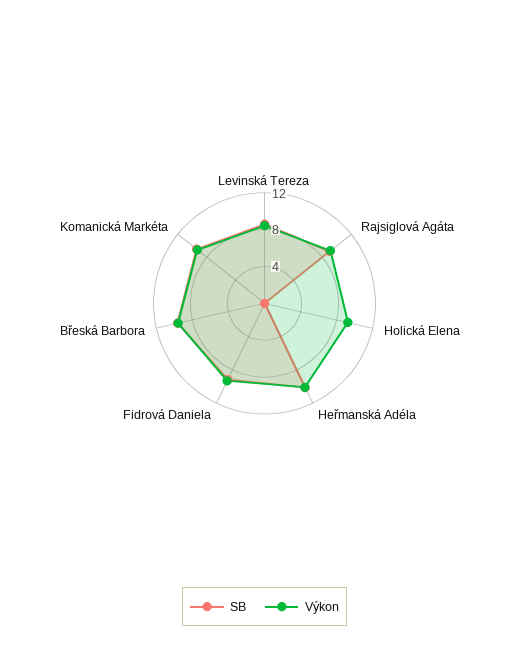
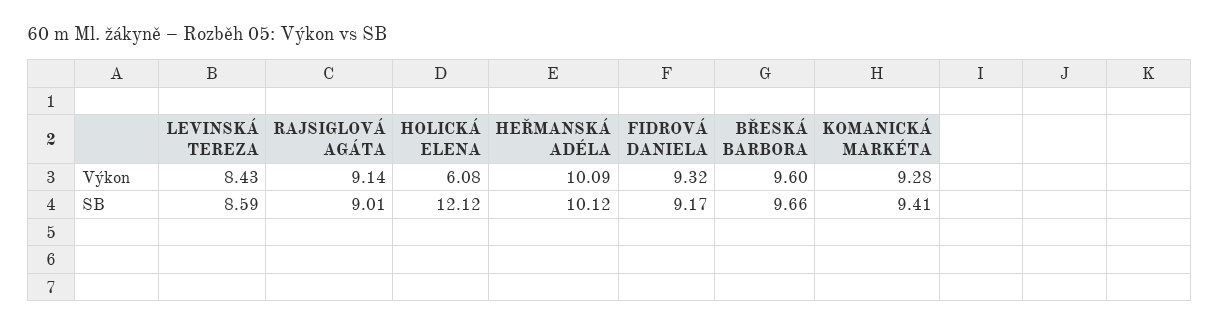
  {
    "SB": {
      "Levinská Tereza": 8.59,
      "Rajsiglová Agáta": 9.01,
-     "Holická Elena": 0,
+     "Holická Elena": 12.12,
      "Heřmanská Adéla": 10.12,
      "Fidrová Daniela": 9.17,
      "Břeská Barbora": 9.66,
      "Komanická Markéta": 9.41
    },
    "Výkon": {
      "Levinská Tereza": 8.43,
      "Rajsiglová Agáta": 9.14,
-     "Holická Elena": 9,
+     "Holická Elena": 6.08,
      "Heřmanská Adéla": 10.09,
      "Fidrová Daniela": 9.32,
      "Břeská Barbora": 9.6,
      "Komanická Markéta": 9.28
    }
  }

